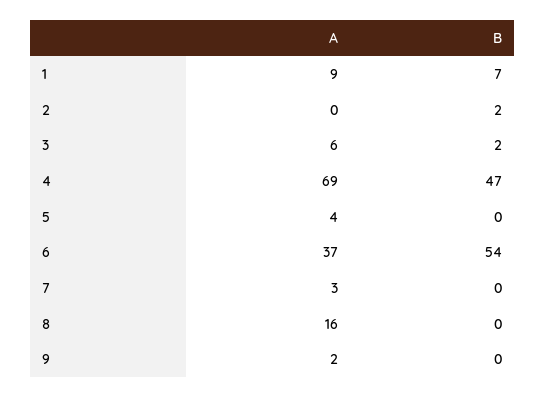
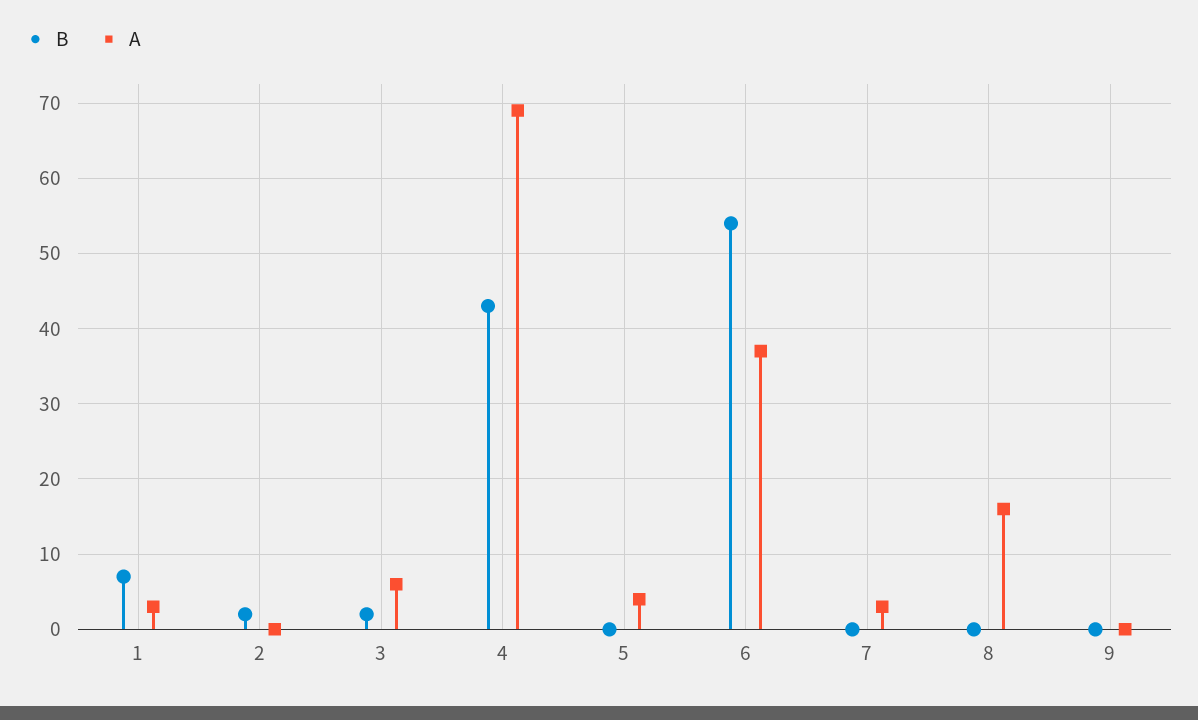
  {
    "A": {
-     "1": 9,
+     "1": 3,
      "2": 0,
      "3": 6,
      "4": 69,
      "5": 4,
      "6": 37,
      "7": 3,
      "8": 16,
-     "9": 2
+     "9": 0
    },
    "B": {
      "1": 7,
      "2": 2,
      "3": 2,
-     "4": 47,
+     "4": 43,
      "5": 0,
      "6": 54,
      "7": 0,
      "8": 0,
      "9": 0
    }
  }

